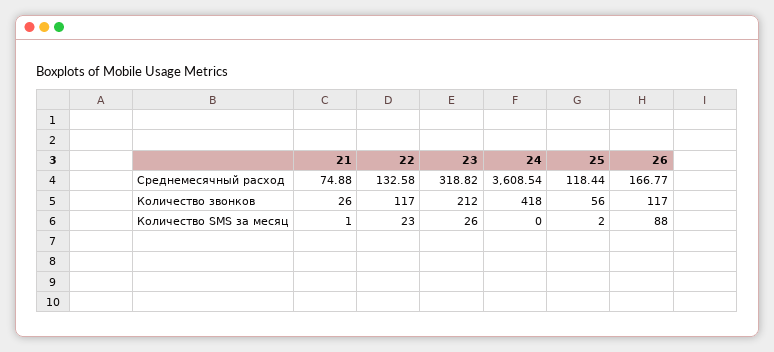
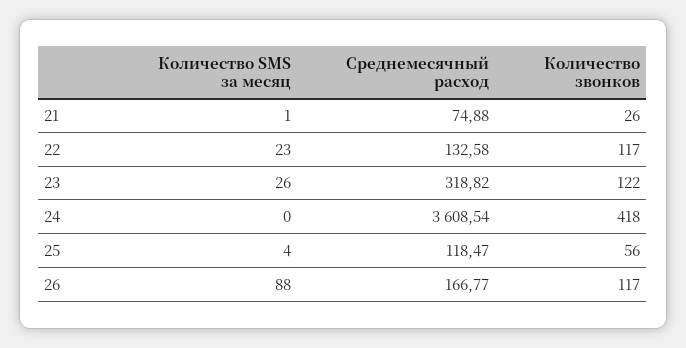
  {
    "21": {
      "Среднемесячный расход": 74.88,
      "Количество звонков": 26,
      "Количество SMS за месяц": 1
    },
    "22": {
      "Среднемесячный расход": 132.58,
      "Количество звонков": 117,
      "Количество SMS за месяц": 23
    },
    "23": {
      "Среднемесячный расход": 318.82,
-     "Количество звонков": 212,
+     "Количество звонков": 122,
      "Количество SMS за месяц": 26
    },
    "24": {
      "Среднемесячный расход": 3608.54,
      "Количество звонков": 418,
      "Количество SMS за месяц": 0
    },
    "25": {
-     "Среднемесячный расход": 118.44,
+     "Среднемесячный расход": 118.47,
      "Количество звонков": 56,
-     "Количество SMS за месяц": 2
+     "Количество SMS за месяц": 4
    },
    "26": {
      "Среднемесячный расход": 166.77,
      "Количество звонков": 117,
      "Количество SMS за месяц": 88
    }
  }

